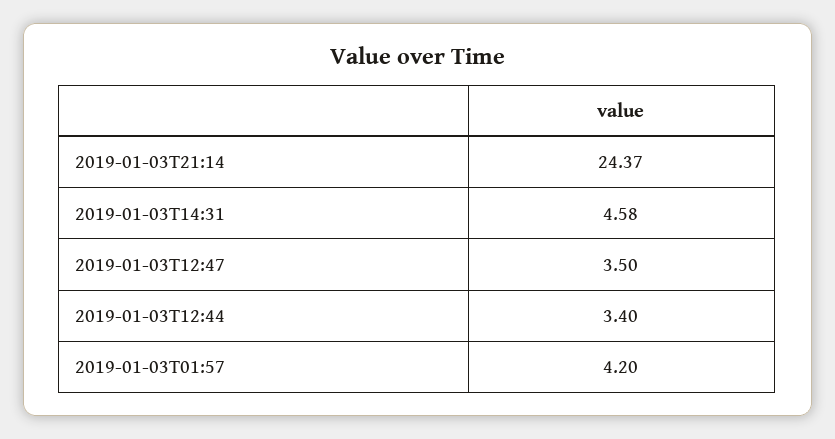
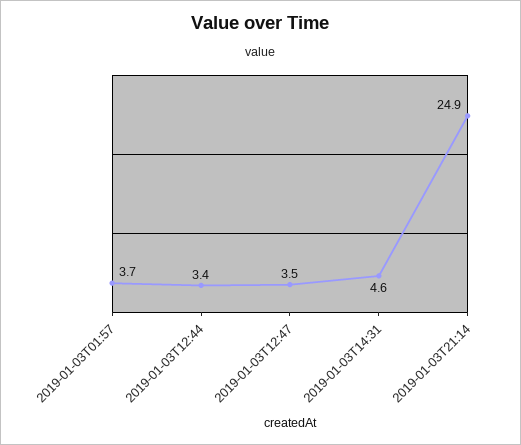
  {
-   "2019-01-03T21:14": 24.37,
+   "2019-01-03T21:14": 24.9,
    "2019-01-03T14:31": 4.58,
    "2019-01-03T12:47": 3.5,
    "2019-01-03T12:44": 3.4,
-   "2019-01-03T01:57": 4.2
+   "2019-01-03T01:57": 3.7
  }

